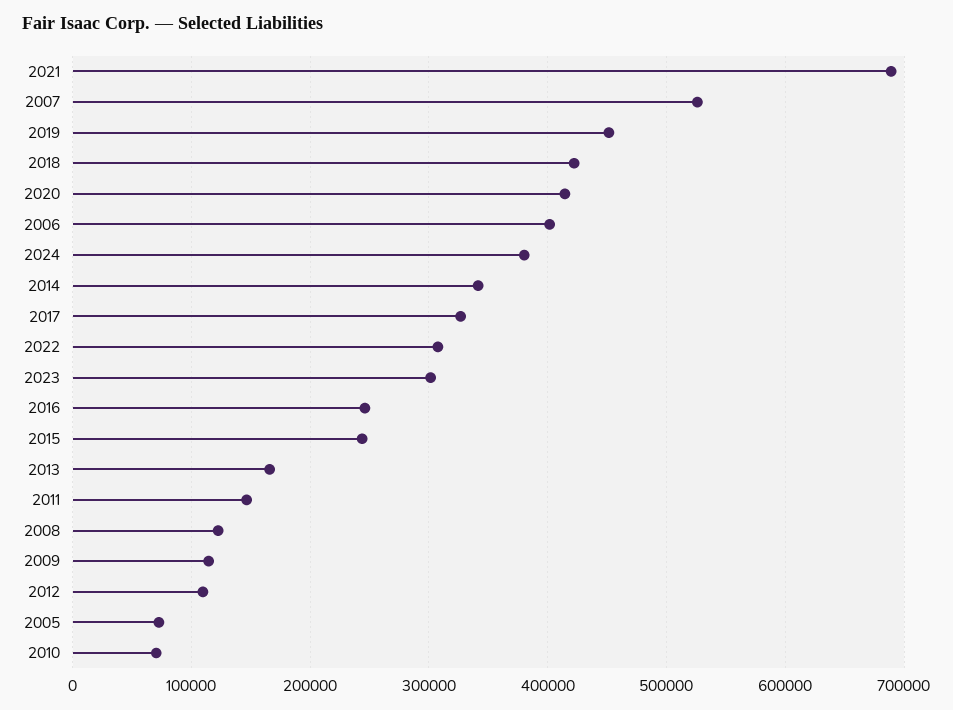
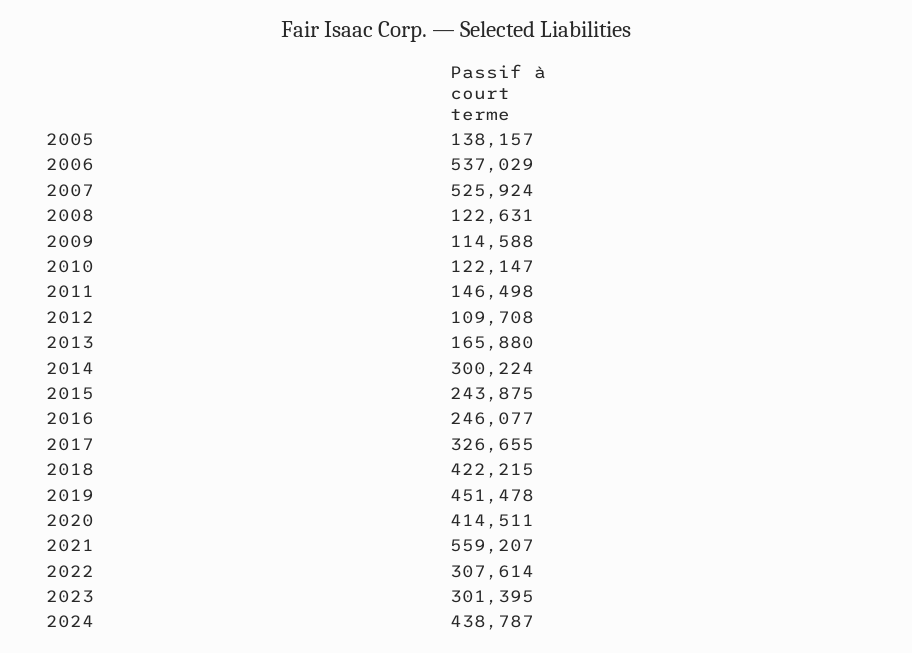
  {
-   "2021": 690000,
+   "2021": 559207,
    "2007": 525924,
    "2019": 451478,
    "2018": 422215,
    "2020": 414511,
-   "2006": 400000,
+   "2006": 537029,
-   "2024": 380000,
+   "2024": 438787,
-   "2014": 340000,
+   "2014": 300224,
    "2017": 326655,
    "2022": 307614,
    "2023": 301395,
    "2016": 246077,
    "2015": 243875,
    "2013": 165880,
    "2011": 146498,
    "2008": 122631,
    "2009": 114588,
    "2012": 109708,
-   "2005": 70000,
+   "2005": 138157,
-   "2010": 70000
+   "2010": 122147
  }

